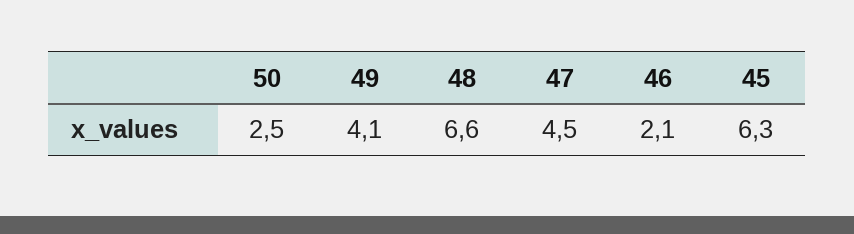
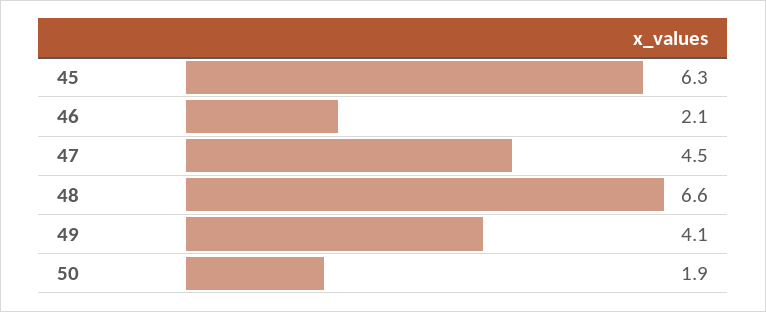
  {
-   "50": 2.5,
+   "50": 1.9,
    "49": 4.1,
    "48": 6.6,
    "47": 4.5,
    "46": 2.1,
    "45": 6.3
  }

